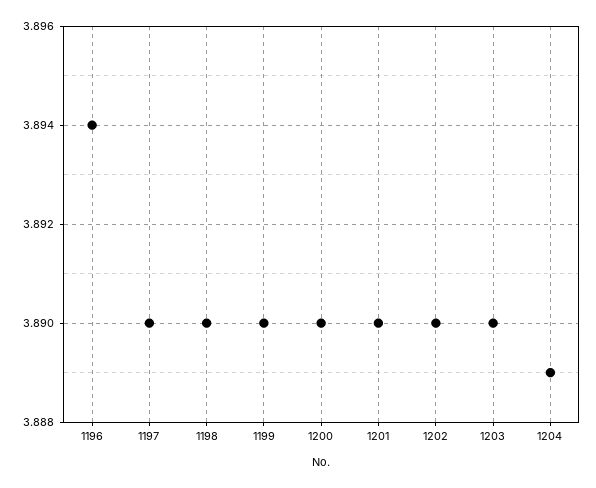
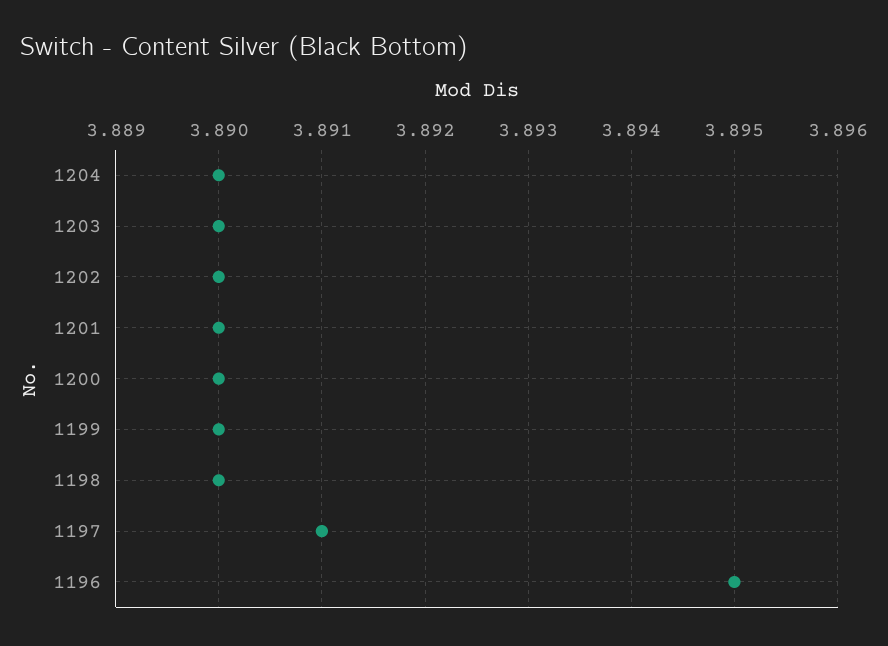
  {
-   "1196": 3.894,
+   "1196": 3.895,
-   "1197": 3.89,
+   "1197": 3.891,
    "1198": 3.89,
    "1199": 3.89,
    "1200": 3.89,
    "1201": 3.89,
    "1202": 3.89,
    "1203": 3.89,
-   "1204": 3.889
+   "1204": 3.89
  }

